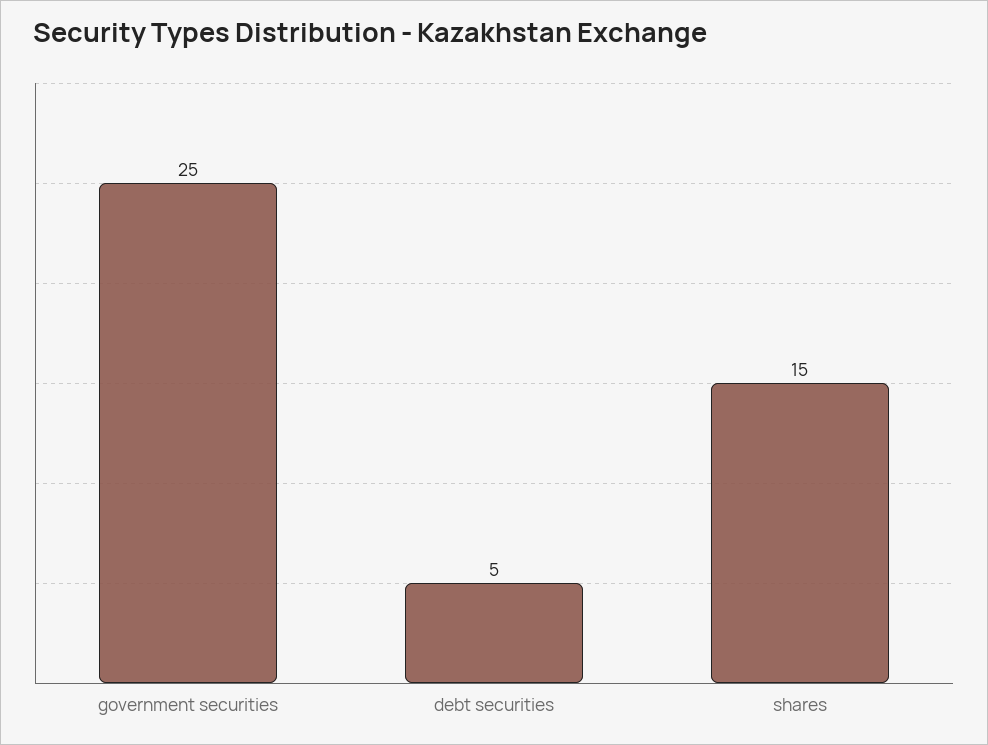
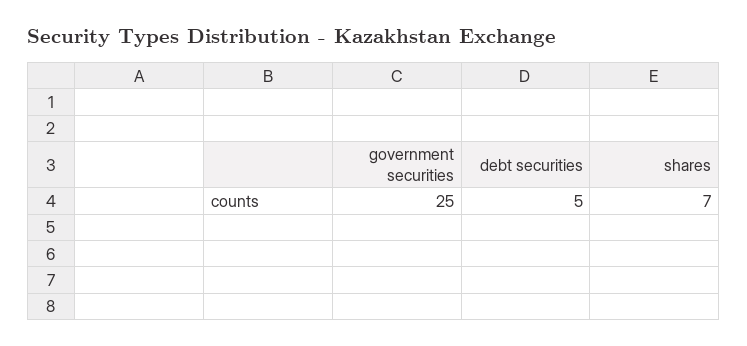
  {
    "government securities": 25,
    "debt securities": 5,
-   "shares": 15
+   "shares": 7
  }

